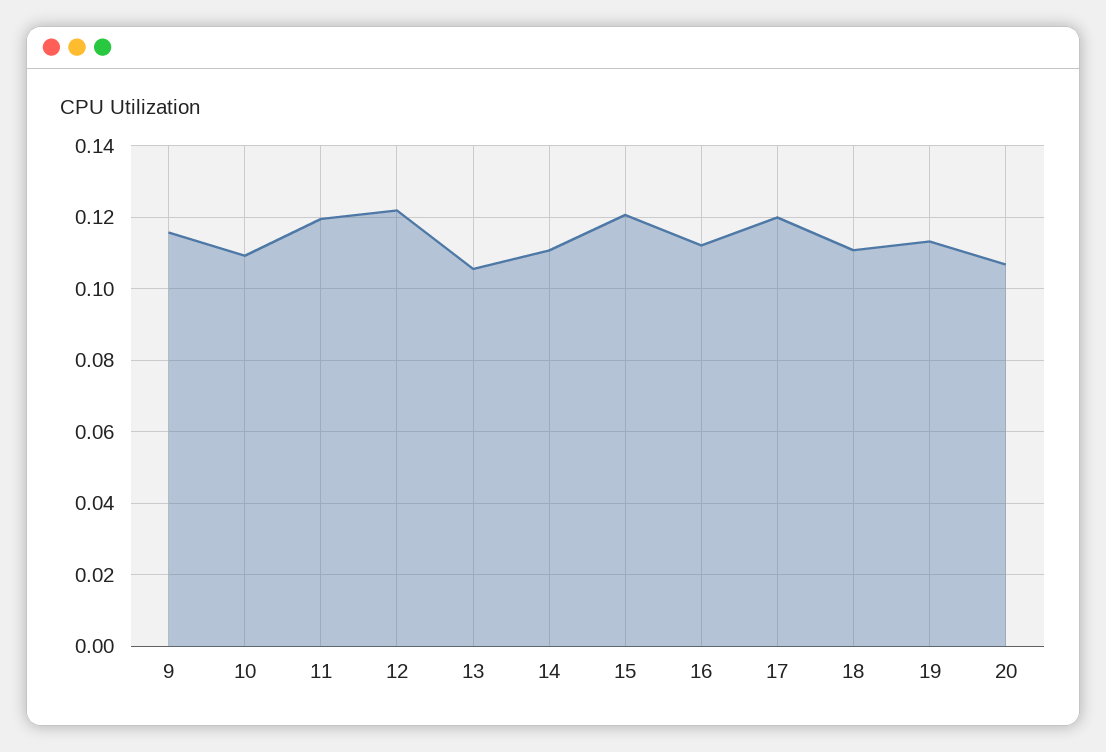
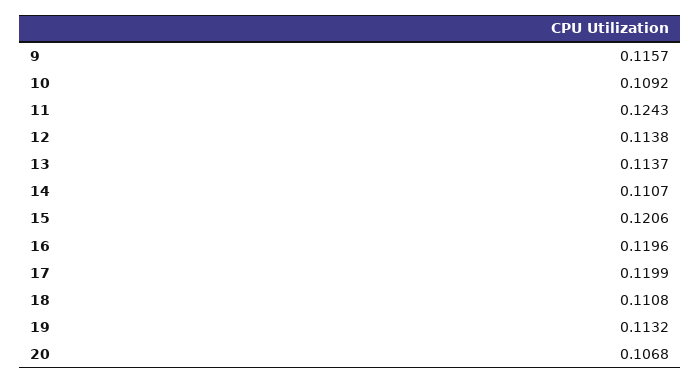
  {
    "9": 0.1157,
    "10": 0.1092,
-   "11": 0.12,
+   "11": 0.1243,
-   "12": 0.122,
+   "12": 0.1138,
-   "13": 0.106,
+   "13": 0.1137,
    "14": 0.1107,
    "15": 0.1206,
-   "16": 0.112,
+   "16": 0.1196,
    "17": 0.1199,
    "18": 0.1108,
    "19": 0.1132,
    "20": 0.1068
  }

